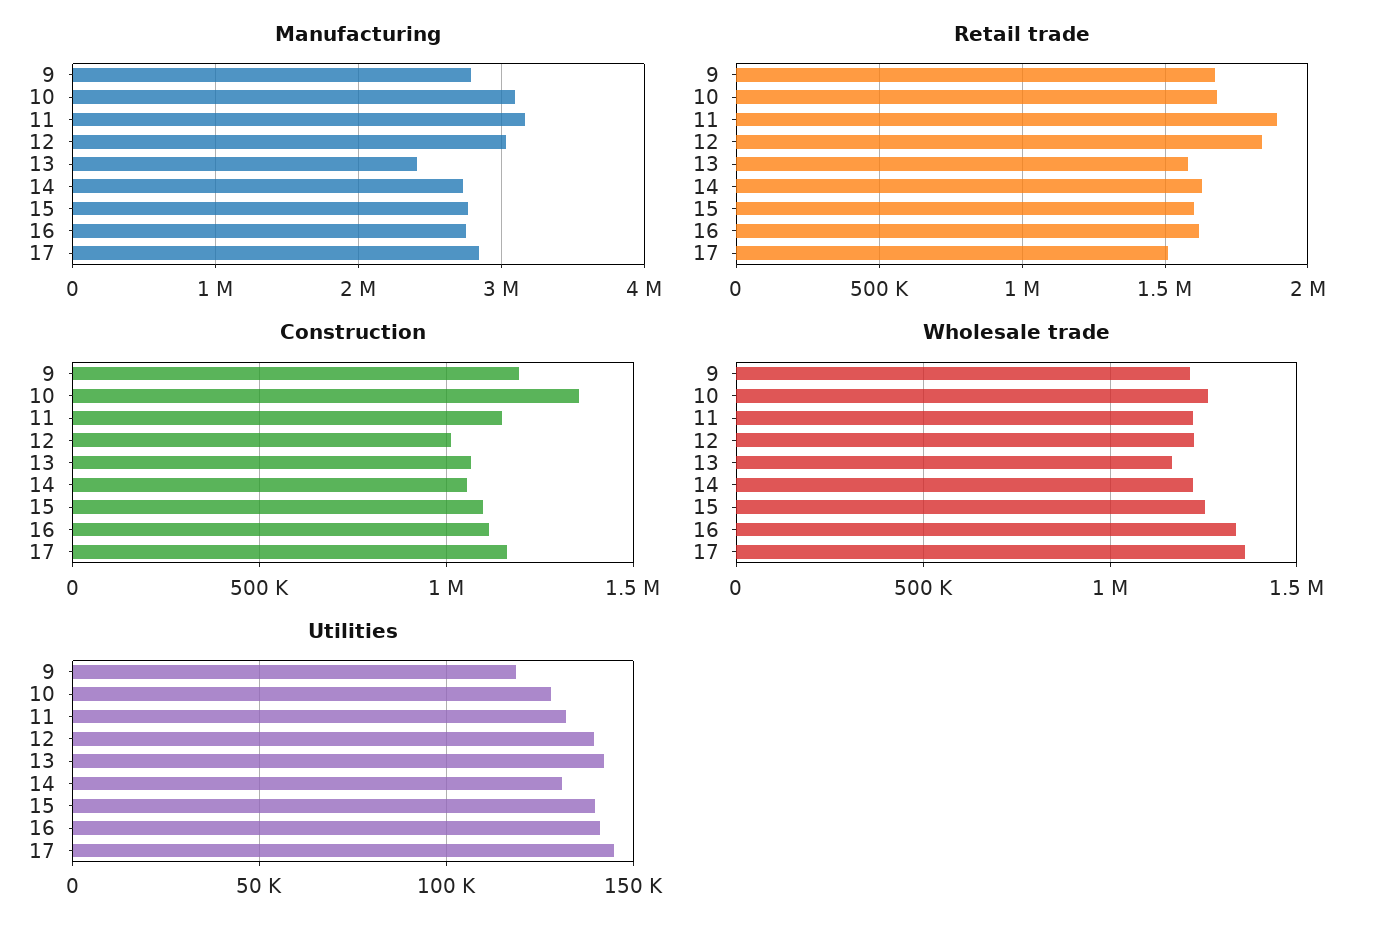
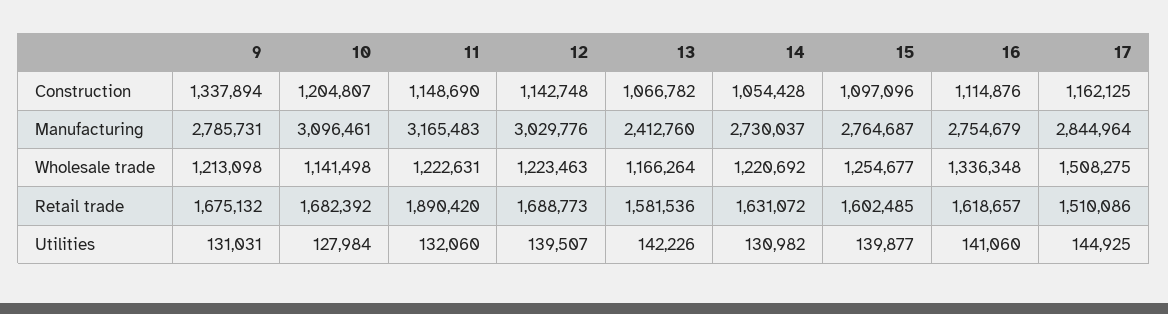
  {
    "Manufacturing": {
      "9": 2785731,
      "10": 3096461,
      "11": 3165483,
      "12": 3029776,
      "13": 2412760,
      "14": 2730037,
      "15": 2764687,
      "16": 2754679,
      "17": 2844964
    },
    "Retail trade": {
      "9": 1675132,
      "10": 1682392,
      "11": 1890420,
-     "12": 1850000,
+     "12": 1688773,
      "13": 1581536,
      "14": 1631072,
      "15": 1602485,
      "16": 1618657,
      "17": 1510086
    },
    "Construction": {
-     "9": 1200000,
+     "9": 1337894,
-     "10": 1350000,
+     "10": 1204807,
      "11": 1148690,
-     "12": 1000000,
+     "12": 1142748,
      "13": 1066782,
      "14": 1054428,
      "15": 1097096,
      "16": 1114876,
      "17": 1162125
    },
    "Wholesale trade": {
      "9": 1213098,
-     "10": 1250000,
+     "10": 1141498,
      "11": 1222631,
      "12": 1223463,
      "13": 1166264,
      "14": 1220692,
      "15": 1254677,
      "16": 1336348,
-     "17": 1350000
+     "17": 1508275
    },
    "Utilities": {
-     "9": 120000,
+     "9": 131031,
      "10": 127984,
      "11": 132060,
      "12": 139507,
      "13": 142226,
      "14": 130982,
      "15": 139877,
      "16": 141060,
      "17": 144925
    }
  }

